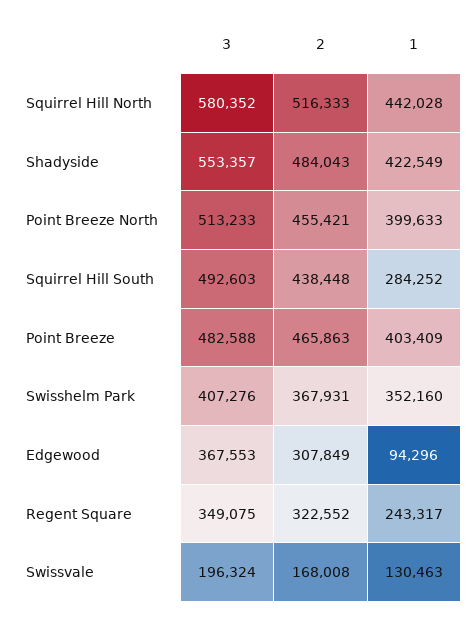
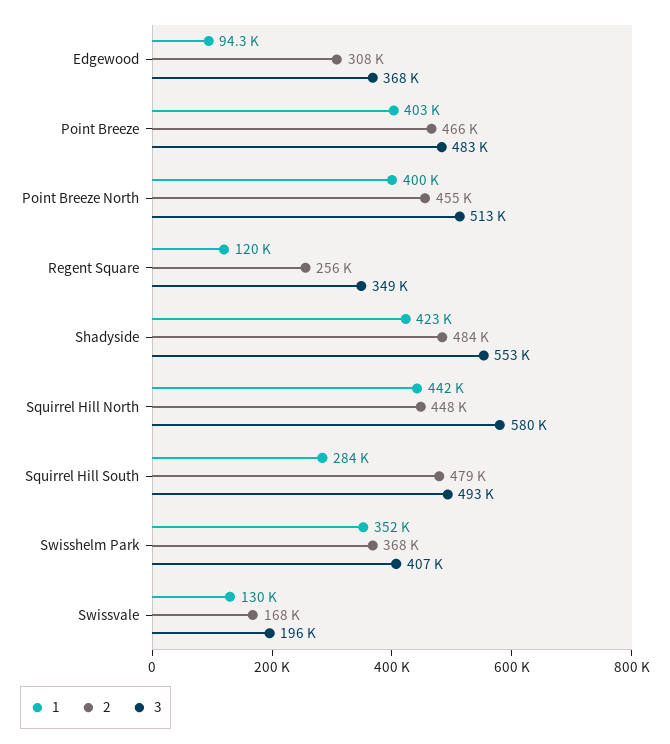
  {
    "3": {
      "Squirrel Hill North": 580352,
      "Shadyside": 553357,
      "Point Breeze North": 513233,
      "Squirrel Hill South": 492603,
      "Point Breeze": 482588,
      "Swisshelm Park": 407276,
      "Edgewood": 367553,
      "Regent Square": 349075,
      "Swissvale": 196324
    },
    "2": {
-     "Squirrel Hill North": 516333,
+     "Squirrel Hill North": 448000,
      "Shadyside": 484043,
      "Point Breeze North": 455421,
-     "Squirrel Hill South": 438448,
+     "Squirrel Hill South": 479000,
      "Point Breeze": 465863,
      "Swisshelm Park": 367931,
      "Edgewood": 307849,
-     "Regent Square": 322552,
+     "Regent Square": 256000,
      "Swissvale": 168008
    },
    "1": {
      "Squirrel Hill North": 442028,
      "Shadyside": 422549,
      "Point Breeze North": 399633,
      "Squirrel Hill South": 284252,
      "Point Breeze": 403409,
      "Swisshelm Park": 352160,
      "Edgewood": 94296,
-     "Regent Square": 243317,
+     "Regent Square": 120000,
      "Swissvale": 130463
    }
  }

